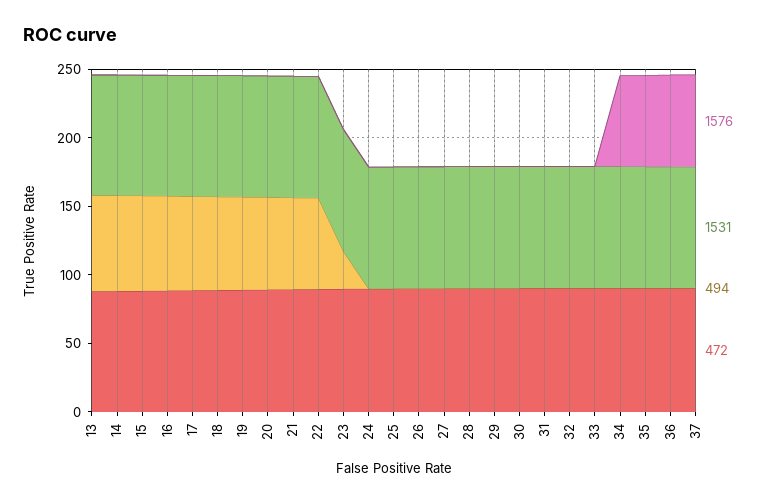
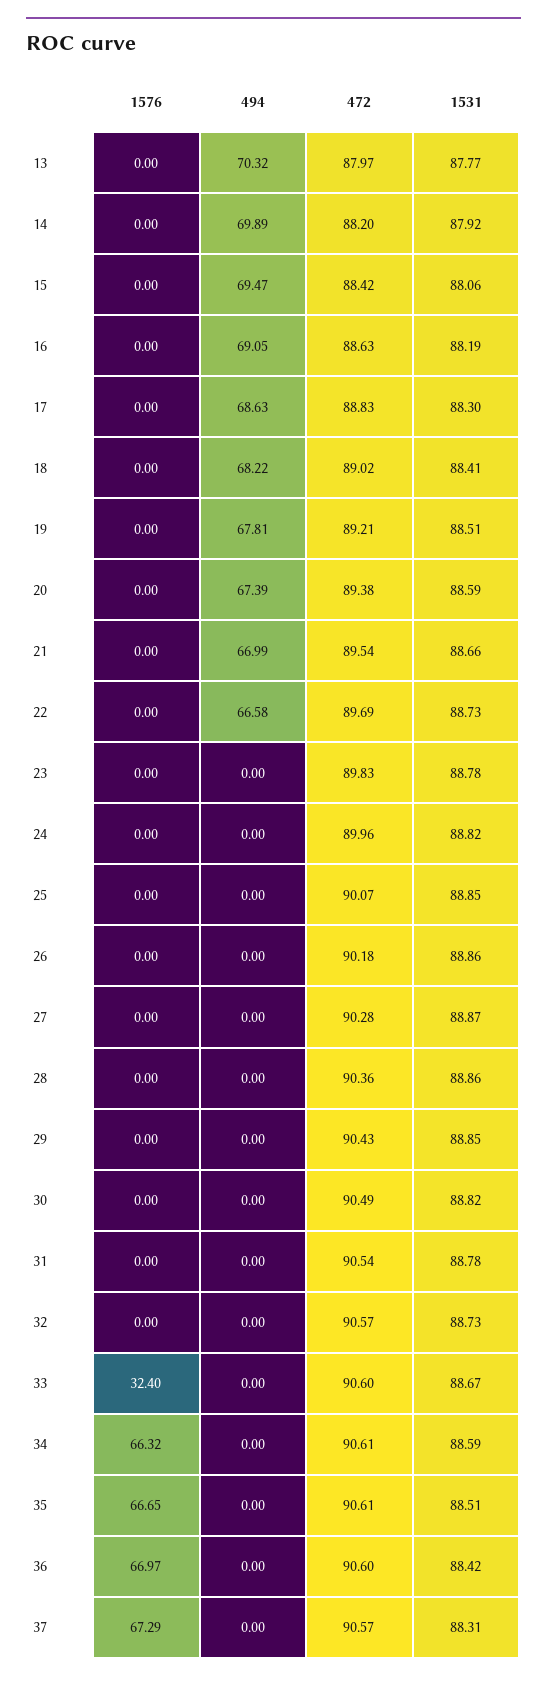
  {
    "1576": {
      "13": 0,
      "14": 0,
      "15": 0,
      "16": 0,
      "17": 0,
      "18": 0,
      "19": 0,
      "20": 0,
      "21": 0,
      "22": 0,
      "23": 0,
      "24": 0,
      "25": 0,
      "26": 0,
      "27": 0,
      "28": 0,
      "29": 0,
      "30": 0,
      "31": 0,
      "32": 0,
-     "33": 0,
+     "33": 32.4,
      "34": 66.32,
      "35": 66.65,
      "36": 66.97,
      "37": 67.29
    },
    "1531": {
      "13": 87.77,
      "14": 87.92,
      "15": 88.06,
      "16": 88.19,
      "17": 88.3,
      "18": 88.41,
      "19": 88.51,
      "20": 88.59,
      "21": 88.66,
      "22": 88.73,
      "23": 88.78,
      "24": 88.82,
      "25": 88.85,
      "26": 88.86,
      "27": 88.87,
      "28": 88.86,
      "29": 88.85,
      "30": 88.82,
      "31": 88.78,
      "32": 88.73,
      "33": 88.67,
      "34": 88.59,
      "35": 88.51,
      "36": 88.42,
      "37": 88.31
    },
    "494": {
      "13": 70.32,
      "14": 69.89,
      "15": 69.47,
      "16": 69.05,
      "17": 68.63,
      "18": 68.22,
      "19": 67.81,
      "20": 67.39,
      "21": 66.99,
      "22": 66.58,
-     "23": 30,
+     "23": 0,
      "24": 0,
      "25": 0,
      "26": 0,
      "27": 0,
      "28": 0,
      "29": 0,
      "30": 0,
      "31": 0,
      "32": 0,
      "33": 0,
      "34": 0,
      "35": 0,
      "36": 0,
      "37": 0
    },
    "472": {
      "13": 87.97,
      "14": 88.2,
      "15": 88.42,
      "16": 88.63,
      "17": 88.83,
      "18": 89.02,
      "19": 89.21,
      "20": 89.38,
      "21": 89.54,
      "22": 89.69,
      "23": 89.83,
      "24": 89.96,
      "25": 90.07,
      "26": 90.18,
      "27": 90.28,
      "28": 90.36,
      "29": 90.43,
      "30": 90.49,
      "31": 90.54,
      "32": 90.57,
      "33": 90.6,
      "34": 90.61,
      "35": 90.61,
      "36": 90.6,
      "37": 90.57
    }
  }

